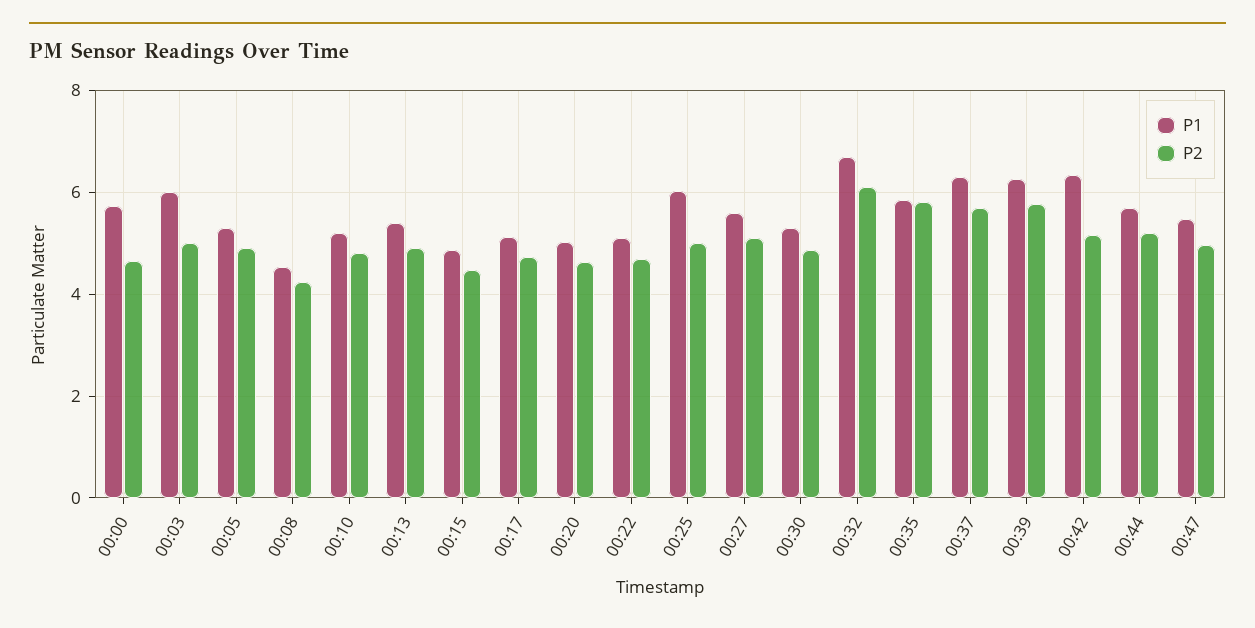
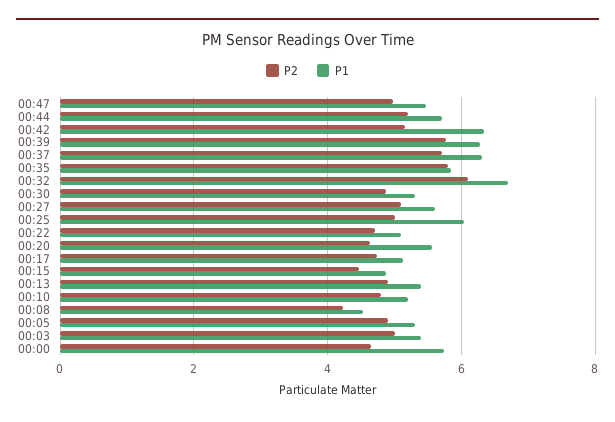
  {
    "P1": {
      "00:00": 5.8,
-     "00:03": 6,
+     "00:03": 5.4,
      "00:05": 5.4,
      "00:08": 4.6,
      "00:10": 5.2,
      "00:13": 5.4,
      "00:15": 4.8,
      "00:17": 5.2,
-     "00:20": 5,
+     "00:20": 5.6,
      "00:22": 5.2,
      "00:25": 6,
      "00:27": 5.6,
      "00:30": 5.4,
      "00:32": 6.8,
      "00:35": 5.8,
      "00:37": 6.4,
      "00:39": 6.2,
      "00:42": 6.4,
      "00:44": 5.8,
      "00:47": 5.4
    },
    "P2": {
      "00:00": 4.6,
      "00:03": 5,
      "00:05": 5,
      "00:08": 4.2,
      "00:10": 4.8,
      "00:13": 5,
      "00:15": 4.4,
      "00:17": 4.8,
      "00:20": 4.6,
      "00:22": 4.8,
      "00:25": 5,
      "00:27": 5.2,
      "00:30": 4.8,
      "00:32": 6.2,
      "00:35": 5.8,
      "00:37": 5.8,
      "00:39": 5.8,
      "00:42": 5.2,
      "00:44": 5.2,
      "00:47": 5
    }
  }

